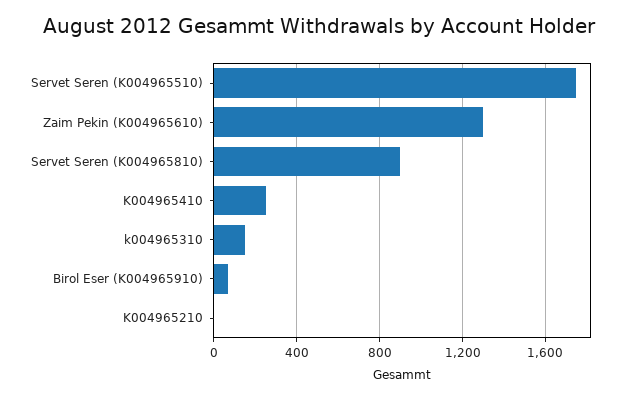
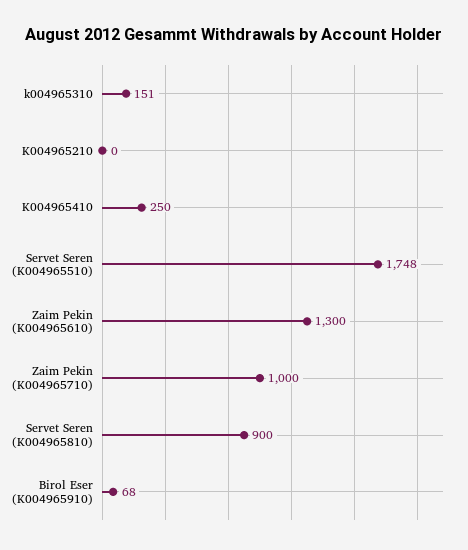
  {
    "Servet Seren (K004965510)": 1748,
    "Zaim Pekin (K004965610)": 1300,
    "Servet Seren (K004965810)": 900,
    "K004965410": 250,
    "k004965310": 151,
    "Birol Eser (K004965910)": 68,
-   "K004965210": 0
+   "K004965210": 0,
+   "Zaim Pekin (K004965710)": 1000
  }

